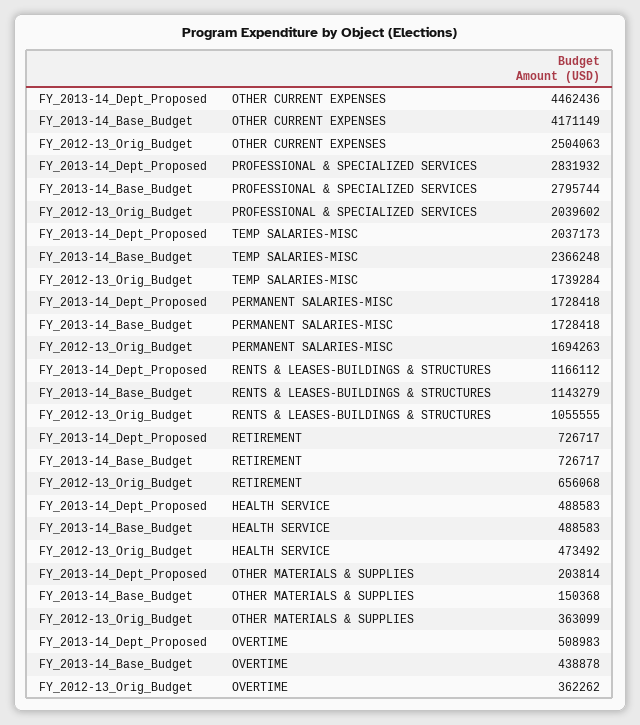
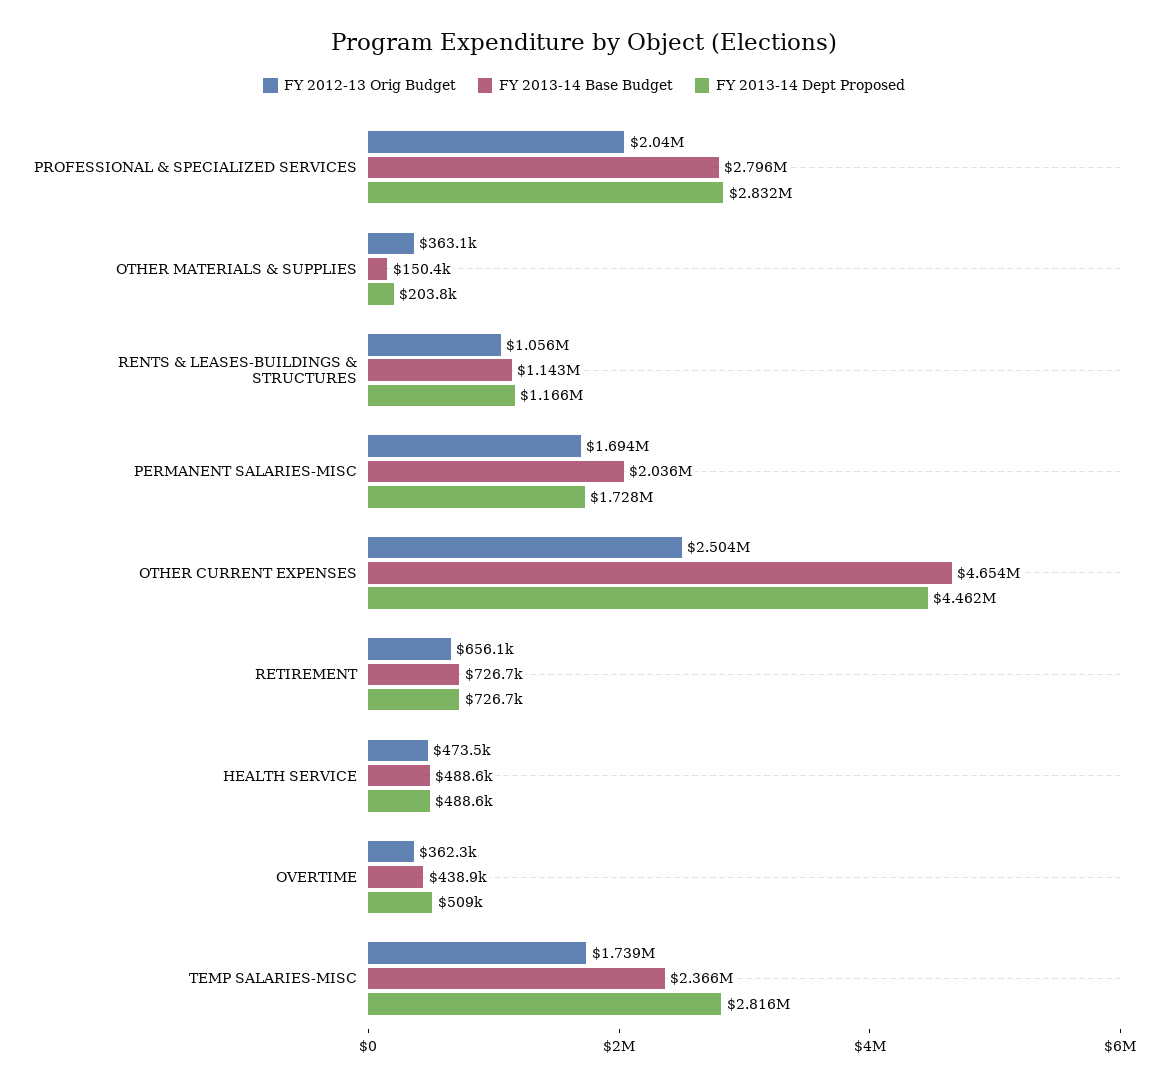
  {
    "FY_2013-14_Dept_Proposed": {
      "OTHER CURRENT EXPENSES": 4462436,
      "PROFESSIONAL & SPECIALIZED SERVICES": 2831932,
-     "TEMP SALARIES-MISC": 2037173,
+     "TEMP SALARIES-MISC": 2816000,
      "PERMANENT SALARIES-MISC": 1728418,
      "RENTS & LEASES-BUILDINGS & STRUCTURES": 1166112,
      "RETIREMENT": 726717,
      "HEALTH SERVICE": 488583,
      "OTHER MATERIALS & SUPPLIES": 203814,
      "OVERTIME": 508983
    },
    "FY_2013-14_Base_Budget": {
-     "OTHER CURRENT EXPENSES": 4171149,
+     "OTHER CURRENT EXPENSES": 4654000,
      "PROFESSIONAL & SPECIALIZED SERVICES": 2795744,
      "TEMP SALARIES-MISC": 2366248,
-     "PERMANENT SALARIES-MISC": 1728418,
+     "PERMANENT SALARIES-MISC": 2036000,
      "RENTS & LEASES-BUILDINGS & STRUCTURES": 1143279,
      "RETIREMENT": 726717,
      "HEALTH SERVICE": 488583,
      "OTHER MATERIALS & SUPPLIES": 150368,
      "OVERTIME": 438878
    },
    "FY_2012-13_Orig_Budget": {
      "OTHER CURRENT EXPENSES": 2504063,
      "PROFESSIONAL & SPECIALIZED SERVICES": 2039602,
      "TEMP SALARIES-MISC": 1739284,
      "PERMANENT SALARIES-MISC": 1694263,
      "RENTS & LEASES-BUILDINGS & STRUCTURES": 1055555,
      "RETIREMENT": 656068,
      "HEALTH SERVICE": 473492,
      "OTHER MATERIALS & SUPPLIES": 363099,
      "OVERTIME": 362262
    }
  }

